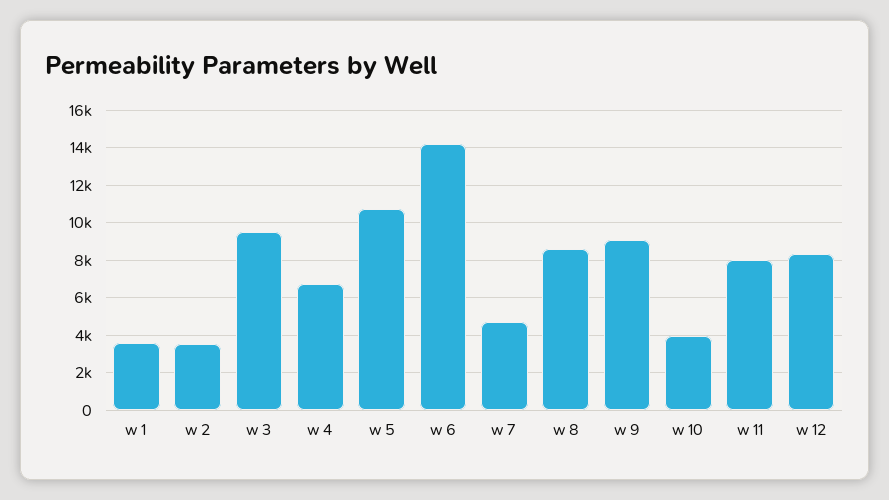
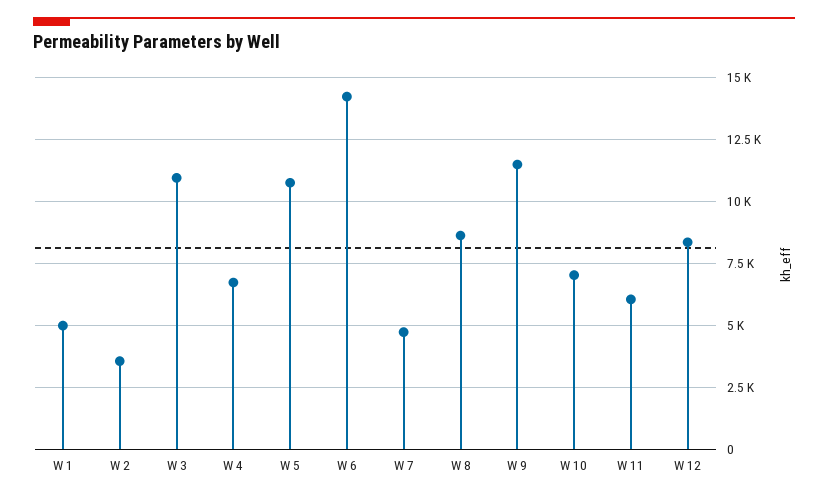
  {
-   "w 1": 3500,
+   "w 1": 5000,
    "w 2": 3500,
-   "w 3": 9500,
+   "w 3": 11000,
    "w 4": 6750,
    "w 5": 10750,
    "w 6": 14250,
    "w 7": 4750,
    "w 8": 8500,
-   "w 9": 9000,
+   "w 9": 11500,
-   "w 10": 4000,
+   "w 10": 7000,
-   "w 11": 8000,
+   "w 11": 6000,
    "w 12": 8250
  }

